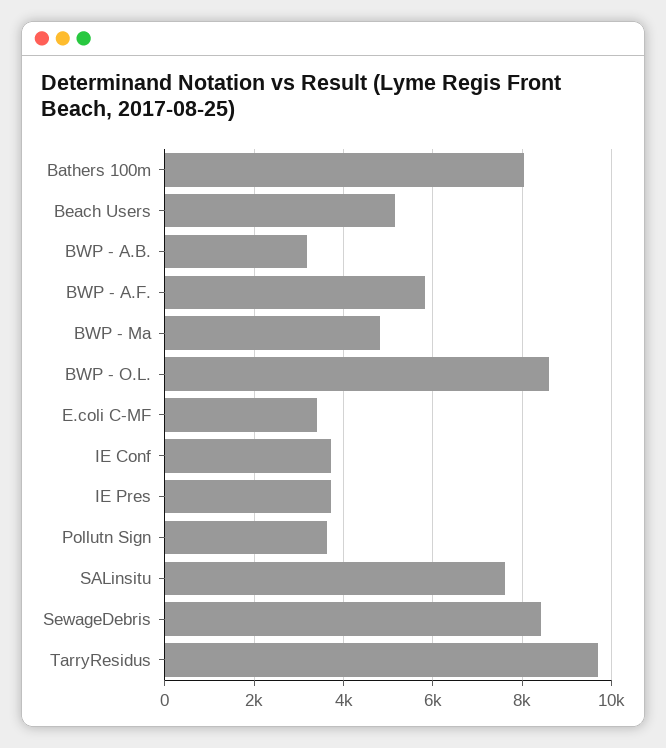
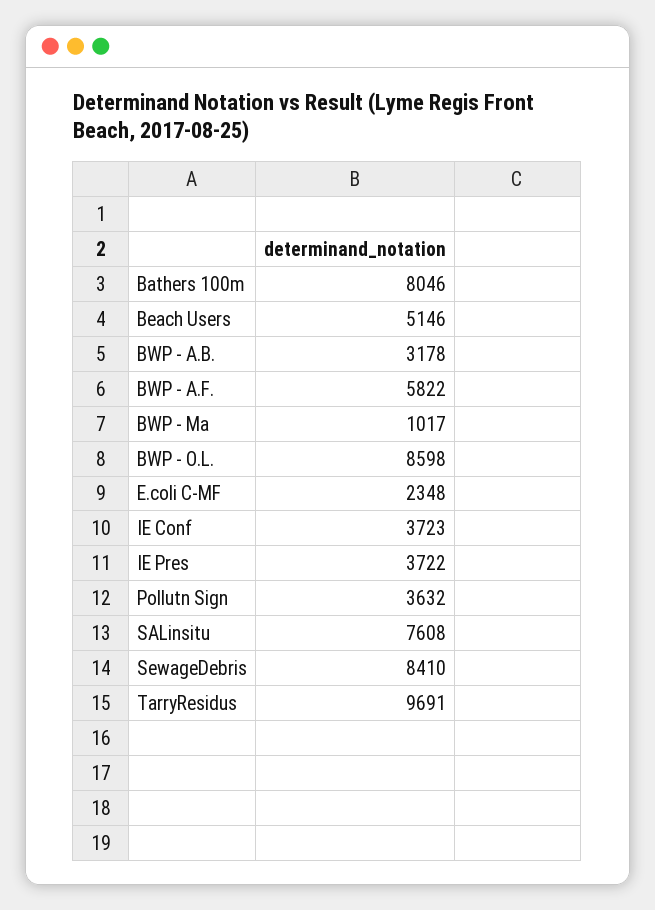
  {
    "Bathers 100m": 8046,
    "Beach Users": 5146,
    "BWP - A.B.": 3178,
    "BWP - A.F.": 5822,
-   "BWP - Ma": 4800,
+   "BWP - Ma": 1017,
    "BWP - O.L.": 8598,
-   "E.coli C-MF": 3400,
+   "E.coli C-MF": 2348,
    "IE Conf": 3723,
    "IE Pres": 3722,
    "Pollutn Sign": 3632,
    "SALinsitu": 7608,
    "SewageDebris": 8410,
    "TarryResidus": 9691
  }

